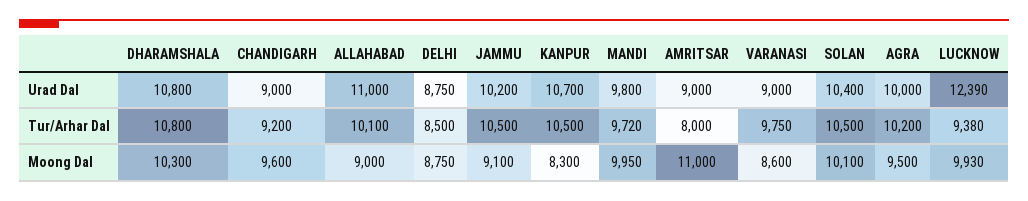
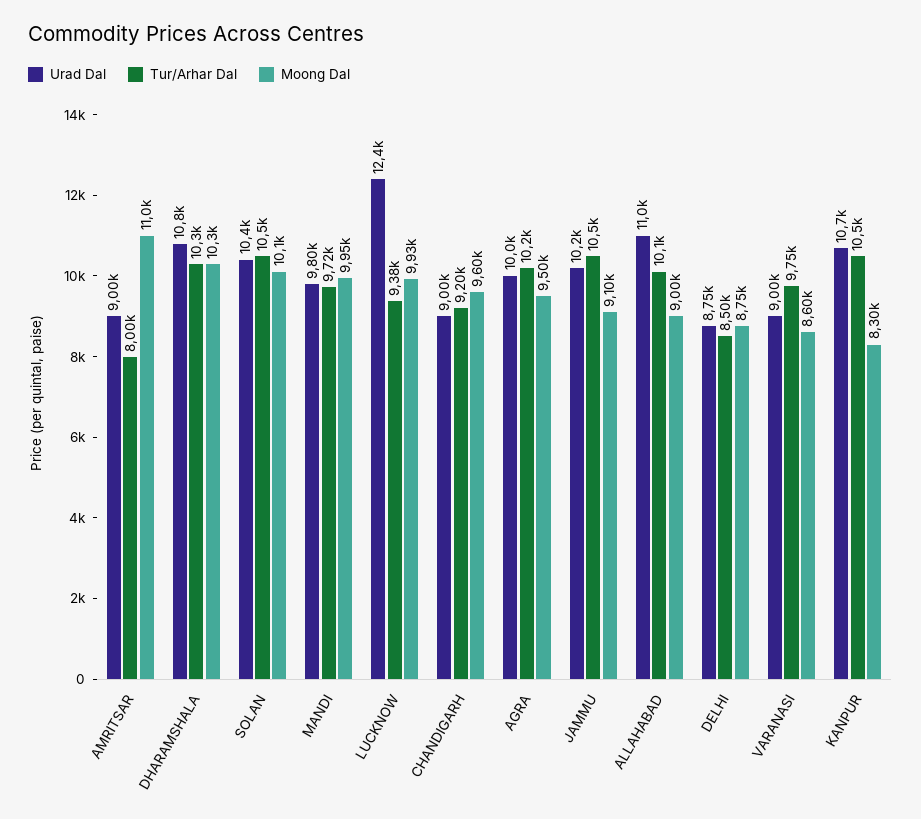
  {
    "Urad Dal": {
      "DHARAMSHALA": 10800,
      "CHANDIGARH": 9000,
      "ALLAHABAD": 11000,
      "DELHI": 8750,
      "JAMMU": 10200,
      "KANPUR": 10700,
      "MANDI": 9800,
      "AMRITSAR": 9000,
      "VARANASI": 9000,
      "SOLAN": 10400,
      "AGRA": 10000,
      "LUCKNOW": 12390
    },
    "Tur/Arhar Dal": {
-     "DHARAMSHALA": 10800,
+     "DHARAMSHALA": 10300,
      "CHANDIGARH": 9200,
      "ALLAHABAD": 10100,
      "DELHI": 8500,
      "JAMMU": 10500,
      "KANPUR": 10500,
      "MANDI": 9720,
      "AMRITSAR": 8000,
      "VARANASI": 9750,
      "SOLAN": 10500,
      "AGRA": 10200,
      "LUCKNOW": 9380
    },
    "Moong Dal": {
      "DHARAMSHALA": 10300,
      "CHANDIGARH": 9600,
      "ALLAHABAD": 9000,
      "DELHI": 8750,
      "JAMMU": 9100,
      "KANPUR": 8300,
      "MANDI": 9950,
      "AMRITSAR": 11000,
      "VARANASI": 8600,
      "SOLAN": 10100,
      "AGRA": 9500,
      "LUCKNOW": 9930
    }
  }

